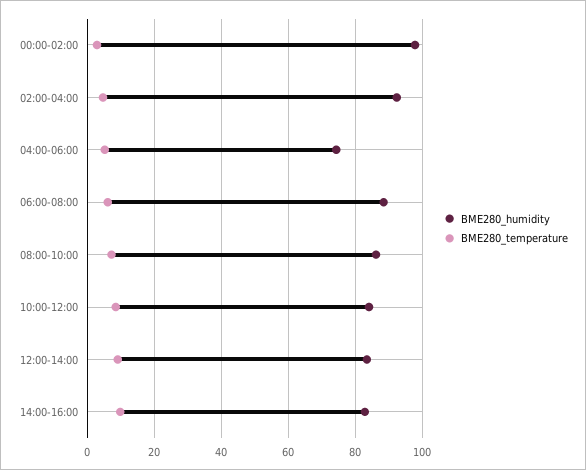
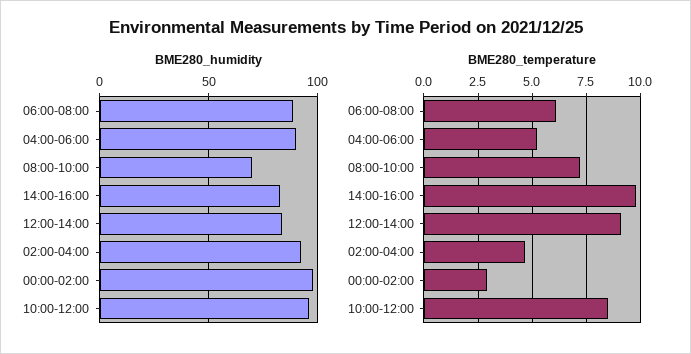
  {
    "BME280_humidity": {
      "00:00-02:00": 98,
      "02:00-04:00": 92,
-     "04:00-06:00": 74,
+     "04:00-06:00": 90,
      "06:00-08:00": 88,
-     "08:00-10:00": 86,
+     "08:00-10:00": 70,
-     "10:00-12:00": 84,
+     "10:00-12:00": 95,
      "12:00-14:00": 84,
      "14:00-16:00": 82
    },
    "BME280_temperature": {
      "00:00-02:00": 3,
      "02:00-04:00": 4.5,
      "04:00-06:00": 5,
      "06:00-08:00": 6,
      "08:00-10:00": 7,
      "10:00-12:00": 8.5,
      "12:00-14:00": 9,
      "14:00-16:00": 10
    }
  }

